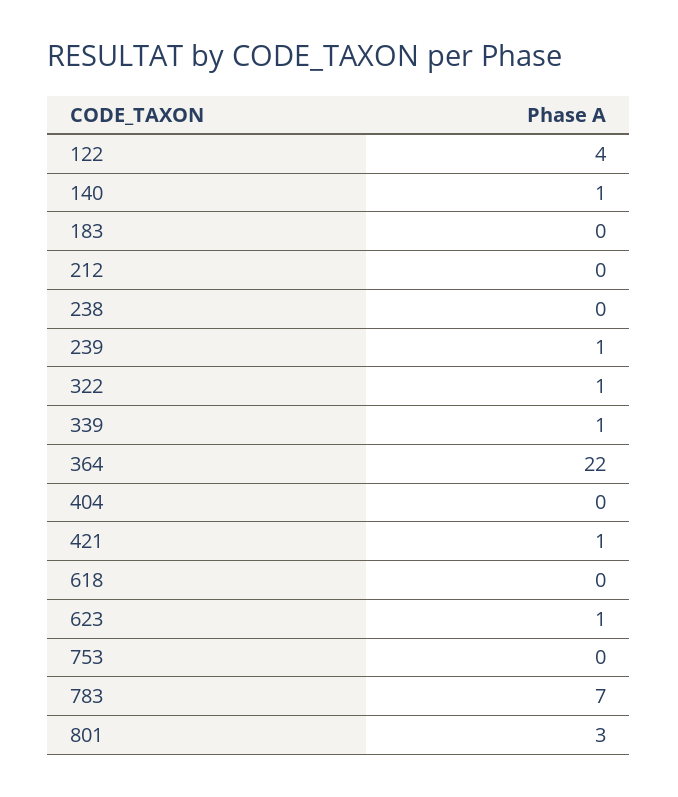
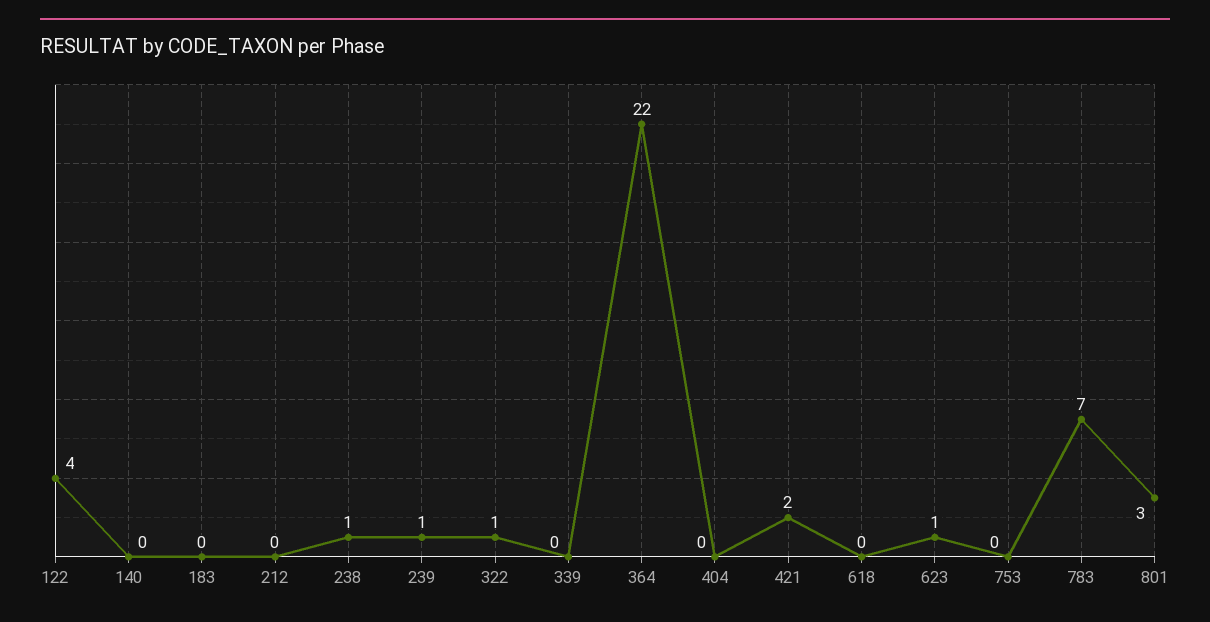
  {
    "122": 4,
-   "140": 1,
+   "140": 0,
    "183": 0,
    "212": 0,
-   "238": 0,
+   "238": 1,
    "239": 1,
    "322": 1,
-   "339": 1,
+   "339": 0,
    "364": 22,
    "404": 0,
-   "421": 1,
+   "421": 2,
    "618": 0,
    "623": 1,
    "753": 0,
    "783": 7,
    "801": 3
  }

